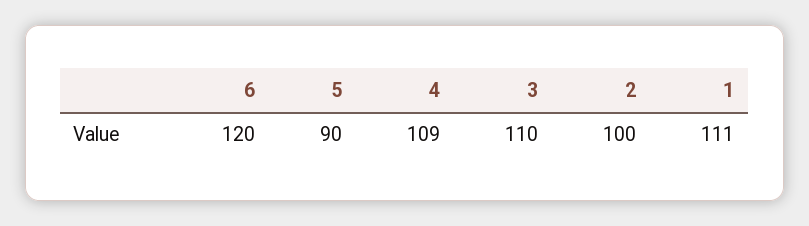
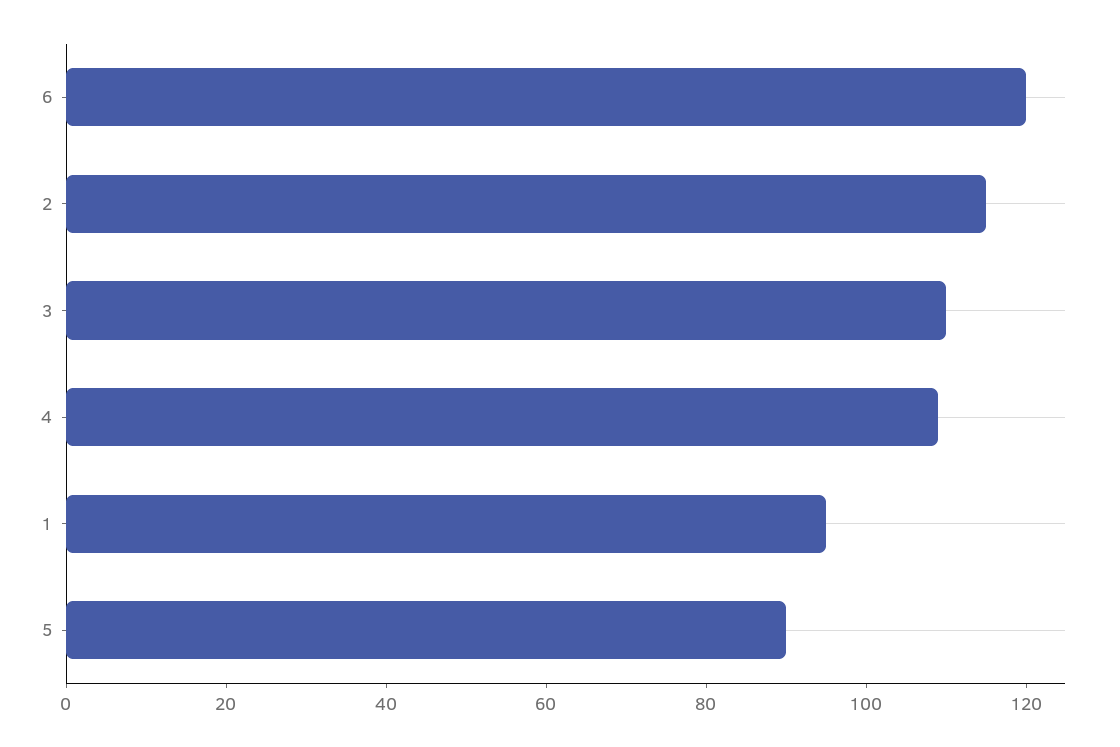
  {
    "6": 120,
    "5": 90,
    "4": 109,
    "3": 110,
-   "2": 100,
+   "2": 115,
-   "1": 111
+   "1": 95
  }

